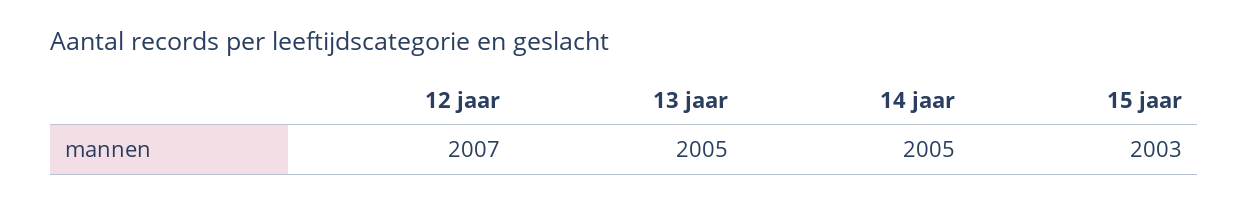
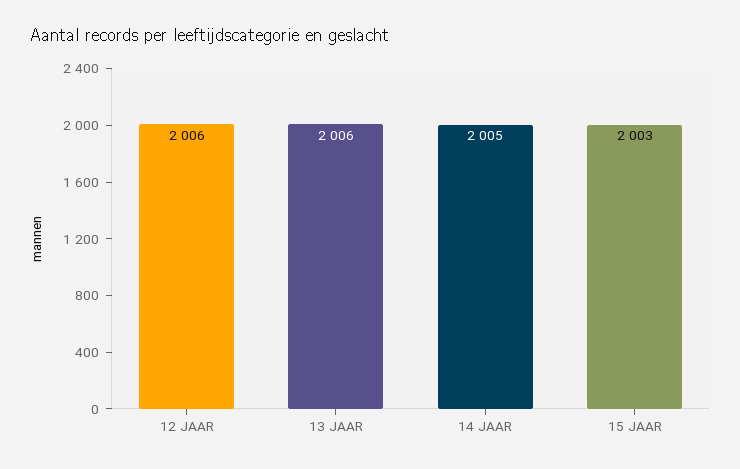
  {
-   "12 jaar": 2007,
+   "12 jaar": 2006,
-   "13 jaar": 2005,
+   "13 jaar": 2006,
    "14 jaar": 2005,
    "15 jaar": 2003
  }

